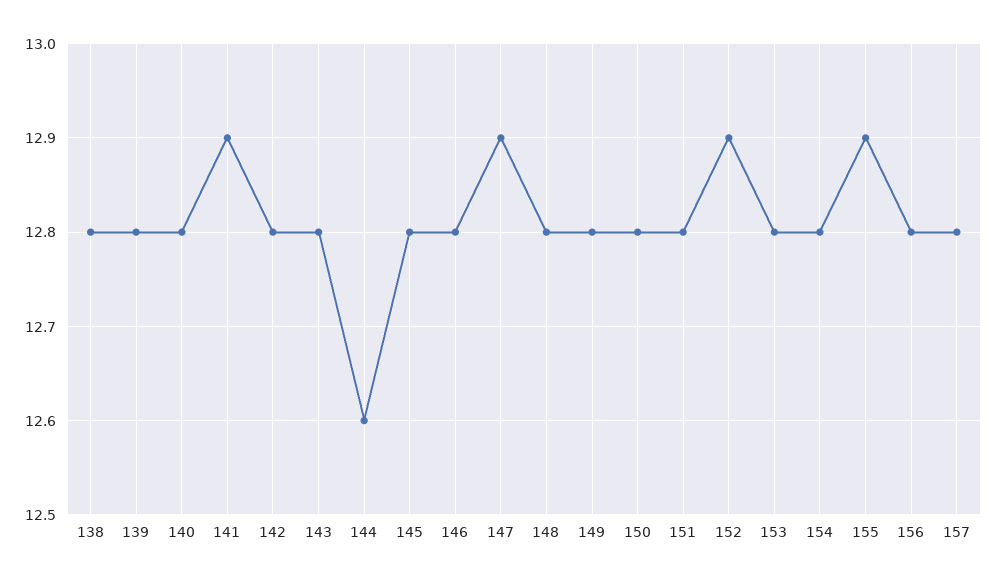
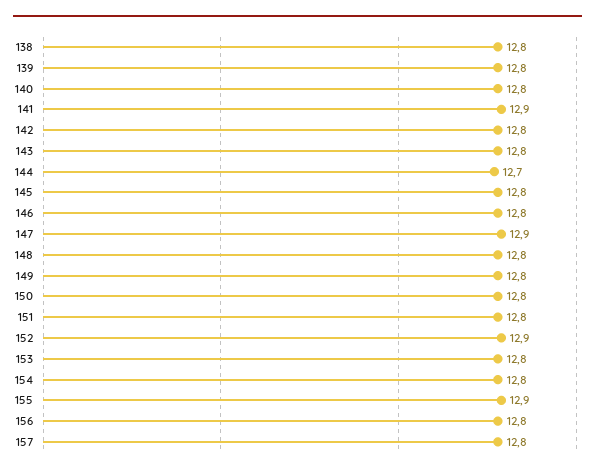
  {
    "138": 12.8,
    "139": 12.8,
    "140": 12.8,
    "141": 12.9,
    "142": 12.8,
    "143": 12.8,
-   "144": 12.6,
+   "144": 12.7,
    "145": 12.8,
    "146": 12.8,
    "147": 12.9,
    "148": 12.8,
    "149": 12.8,
    "150": 12.8,
    "151": 12.8,
    "152": 12.9,
    "153": 12.8,
    "154": 12.8,
    "155": 12.9,
    "156": 12.8,
    "157": 12.8
  }

